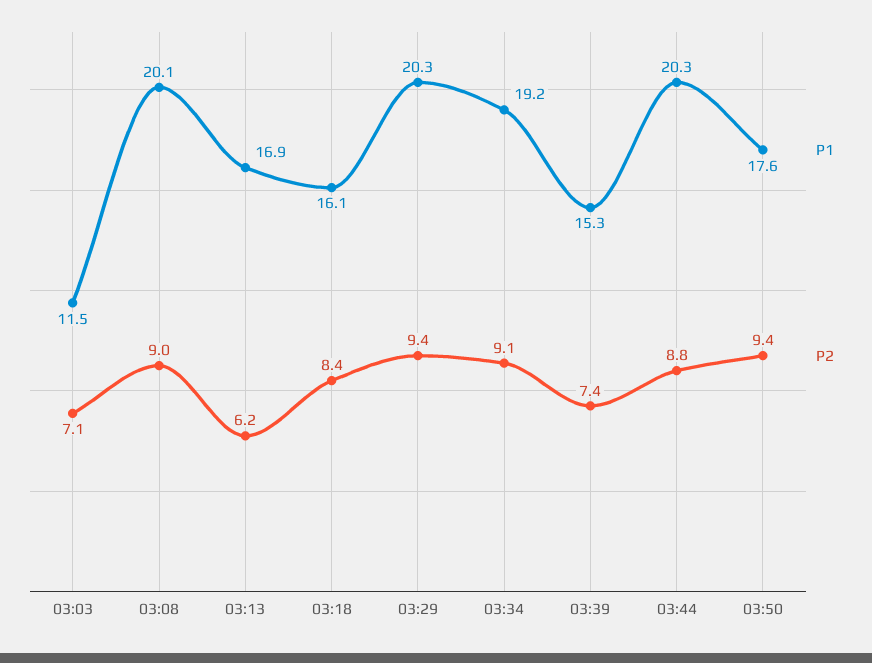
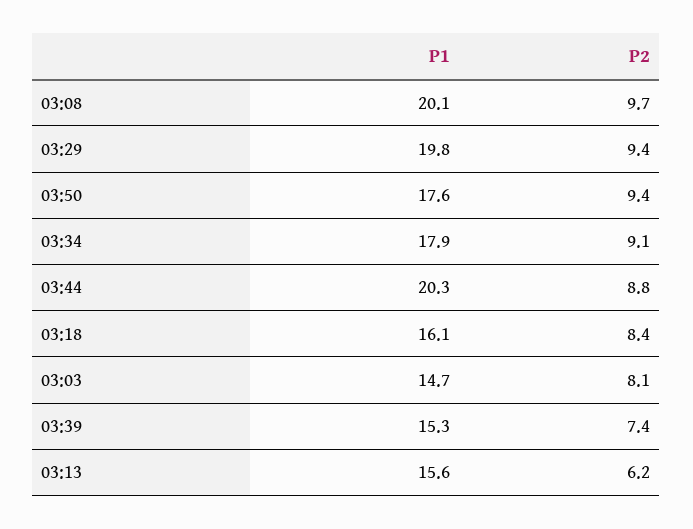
  {
    "P1": {
-     "03:03": 11.5,
+     "03:03": 14.7,
      "03:08": 20.1,
-     "03:13": 16.9,
+     "03:13": 15.6,
      "03:18": 16.1,
-     "03:29": 20.3,
+     "03:29": 19.8,
-     "03:34": 19.2,
+     "03:34": 17.9,
      "03:39": 15.3,
      "03:44": 20.3,
      "03:50": 17.6
    },
    "P2": {
-     "03:03": 7.1,
+     "03:03": 8.1,
-     "03:08": 9,
+     "03:08": 9.7,
      "03:13": 6.2,
      "03:18": 8.4,
      "03:29": 9.4,
      "03:34": 9.1,
      "03:39": 7.4,
      "03:44": 8.8,
      "03:50": 9.4
    }
  }

